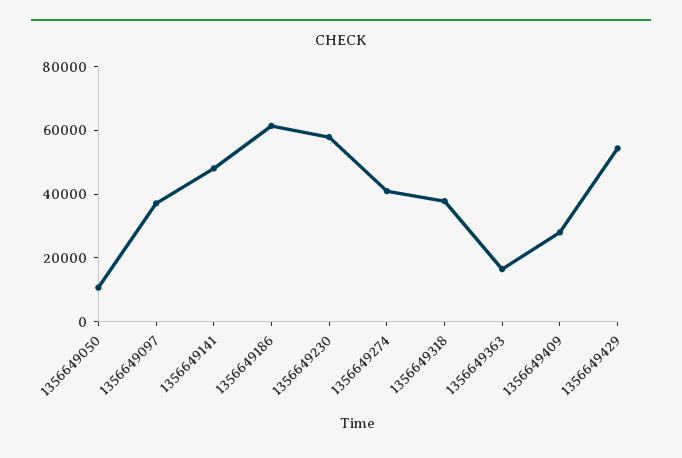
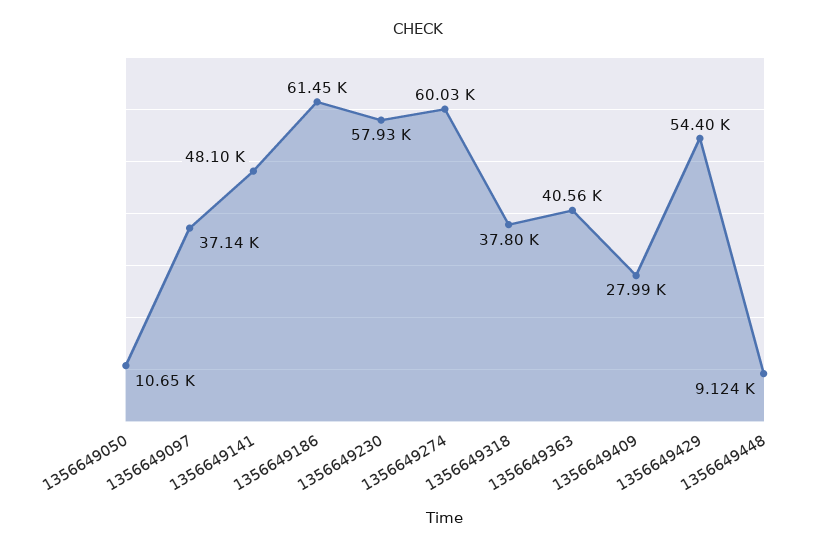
  {
    "1356649050": 10650,
    "1356649097": 37140,
    "1356649141": 48100,
    "1356649186": 61450,
    "1356649230": 57930,
-   "1356649274": 40000,
+   "1356649274": 60030,
    "1356649318": 37800,
-   "1356649363": 15000,
+   "1356649363": 40560,
    "1356649409": 27990,
-   "1356649429": 54400
+   "1356649429": 54400,
+   "1356649448": 9124
  }

